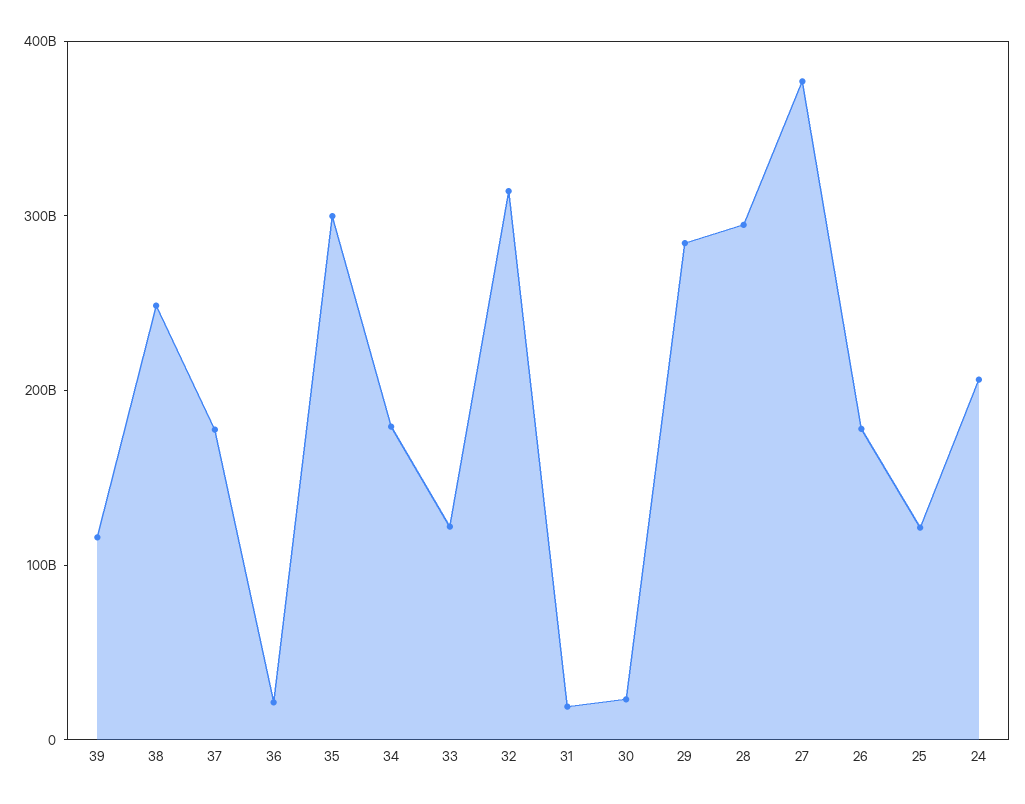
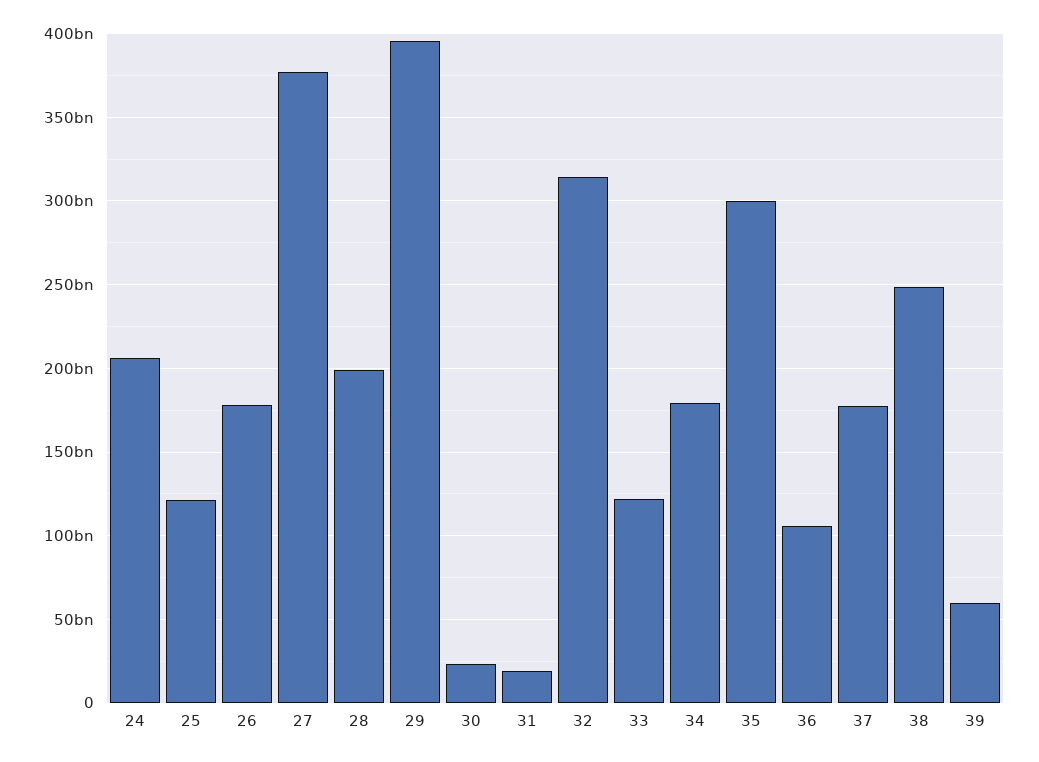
  {
-   "39": 120000000000,
+   "39": 60000000000,
    "38": 250000000000,
    "37": 180000000000,
-   "36": 20000000000,
+   "36": 105000000000,
    "35": 300000000000,
    "34": 180000000000,
    "33": 120000000000,
    "32": 315000000000,
    "31": 20000000000,
    "30": 25000000000,
-   "29": 280000000000,
+   "29": 395000000000,
-   "28": 300000000000,
+   "28": 200000000000,
    "27": 375000000000,
    "26": 180000000000,
    "25": 120000000000,
    "24": 205000000000
  }

